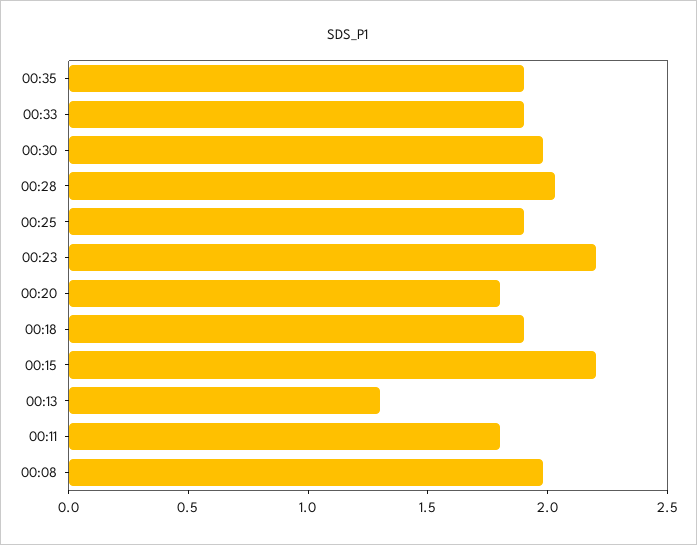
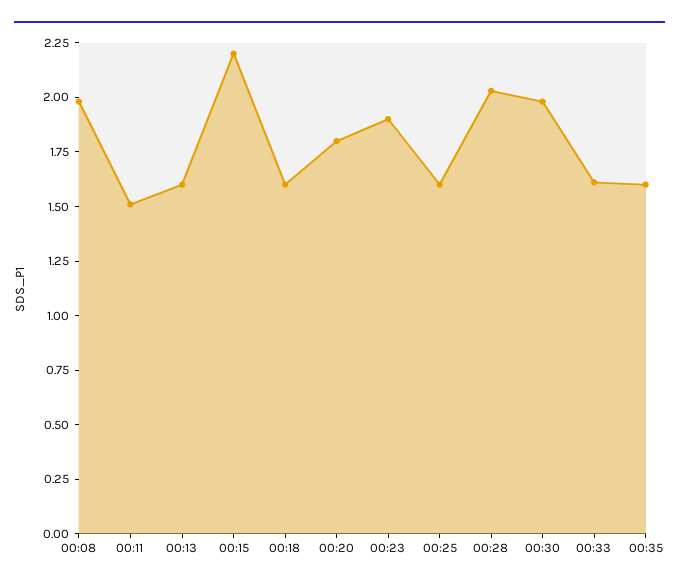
  {
-   "00:35": 1.9,
+   "00:35": 1.6,
-   "00:33": 1.9,
+   "00:33": 1.6,
    "00:30": 2,
    "00:28": 2.05,
-   "00:25": 1.9,
+   "00:25": 1.6,
-   "00:23": 2.2,
+   "00:23": 1.9,
    "00:20": 1.8,
-   "00:18": 1.9,
+   "00:18": 1.6,
    "00:15": 2.2,
-   "00:13": 1.3,
+   "00:13": 1.6,
-   "00:11": 1.8,
+   "00:11": 1.5,
    "00:08": 2
  }

